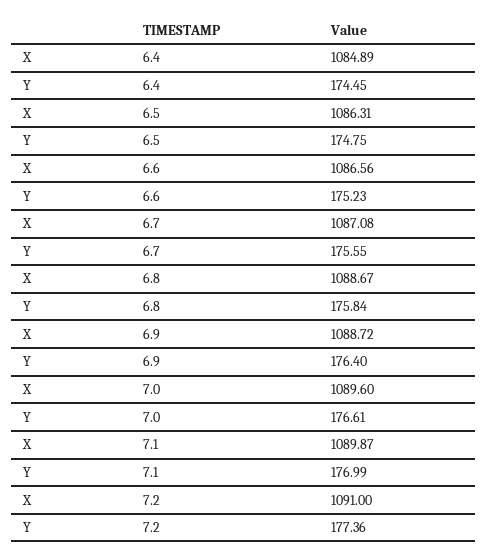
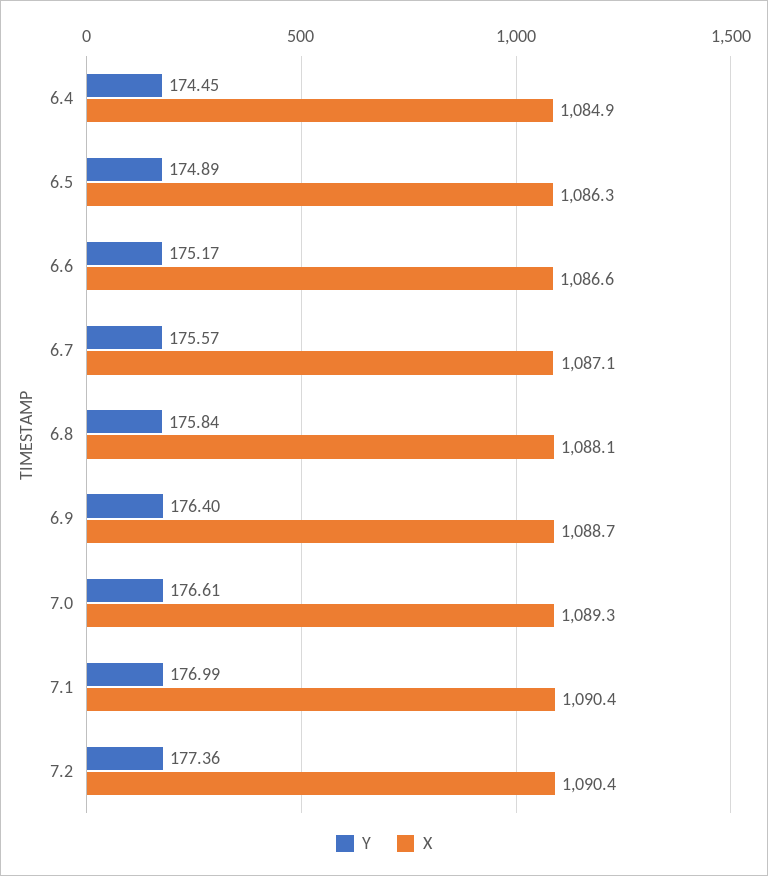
  {
    "X": {
      "6.4": 1084.89,
      "6.5": 1086.31,
      "6.6": 1086.56,
      "6.7": 1087.08,
-     "6.8": 1088.67,
+     "6.8": 1088.1,
      "6.9": 1088.72,
-     "7.0": 1089.6,
+     "7.0": 1089.3,
-     "7.1": 1089.87,
+     "7.1": 1090.4,
-     "7.2": 1091
+     "7.2": 1090.4
    },
    "Y": {
      "6.4": 174.45,
-     "6.5": 174.75,
+     "6.5": 174.89,
-     "6.6": 175.23,
+     "6.6": 175.17,
-     "6.7": 175.55,
+     "6.7": 175.57,
      "6.8": 175.84,
      "6.9": 176.4,
      "7.0": 176.61,
      "7.1": 176.99,
      "7.2": 177.36
    }
  }

